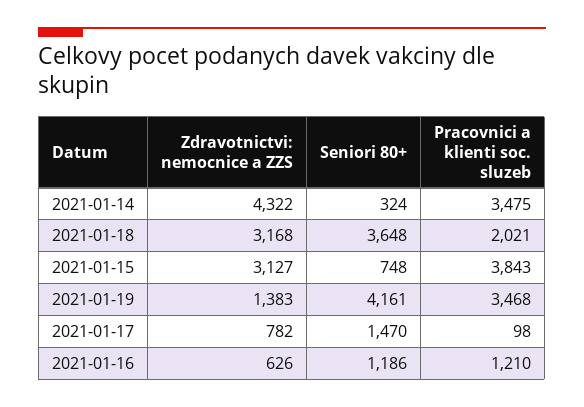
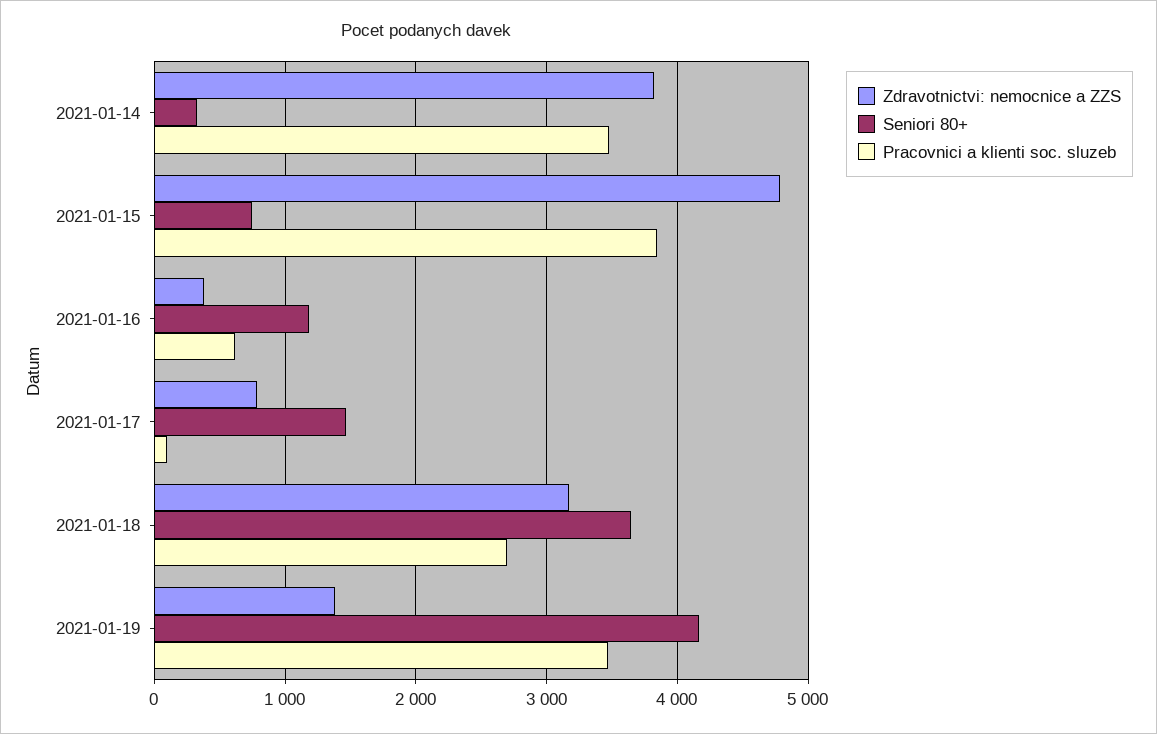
  {
    "Zdravotnictvi: nemocnice a ZZS": {
-     "2021-01-14": 4322,
+     "2021-01-14": 3800,
      "2021-01-18": 3168,
-     "2021-01-15": 3127,
+     "2021-01-15": 4800,
      "2021-01-19": 1383,
      "2021-01-17": 782,
-     "2021-01-16": 626
+     "2021-01-16": 400
    },
    "Seniori 80+": {
      "2021-01-14": 324,
      "2021-01-18": 3648,
      "2021-01-15": 748,
      "2021-01-19": 4161,
      "2021-01-17": 1470,
      "2021-01-16": 1186
    },
    "Pracovnici a klienti soc. sluzeb": {
      "2021-01-14": 3475,
-     "2021-01-18": 2021,
+     "2021-01-18": 2700,
      "2021-01-15": 3843,
      "2021-01-19": 3468,
      "2021-01-17": 98,
-     "2021-01-16": 1210
+     "2021-01-16": 600
    }
  }

